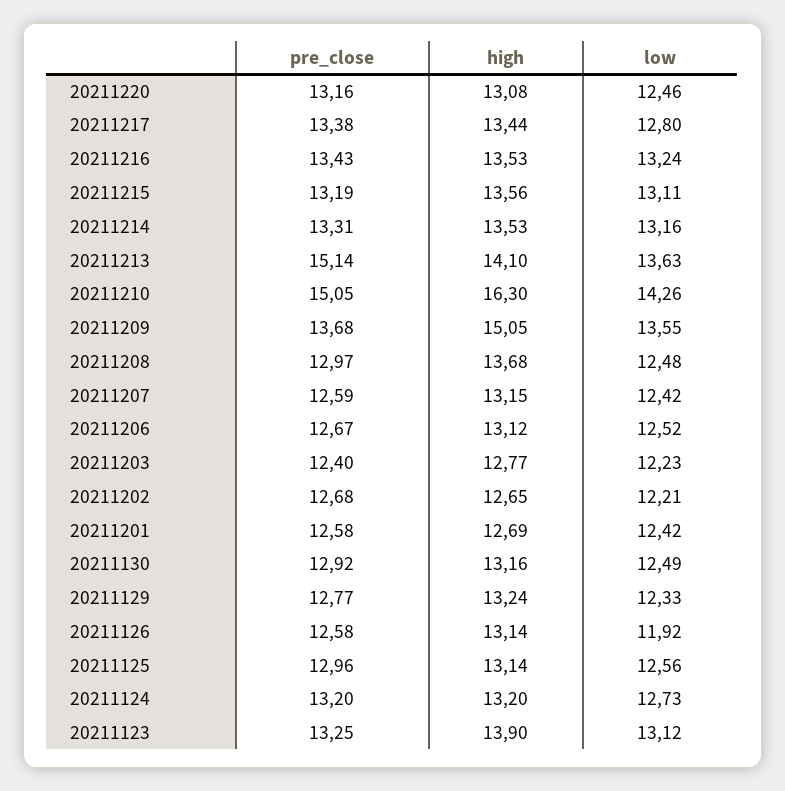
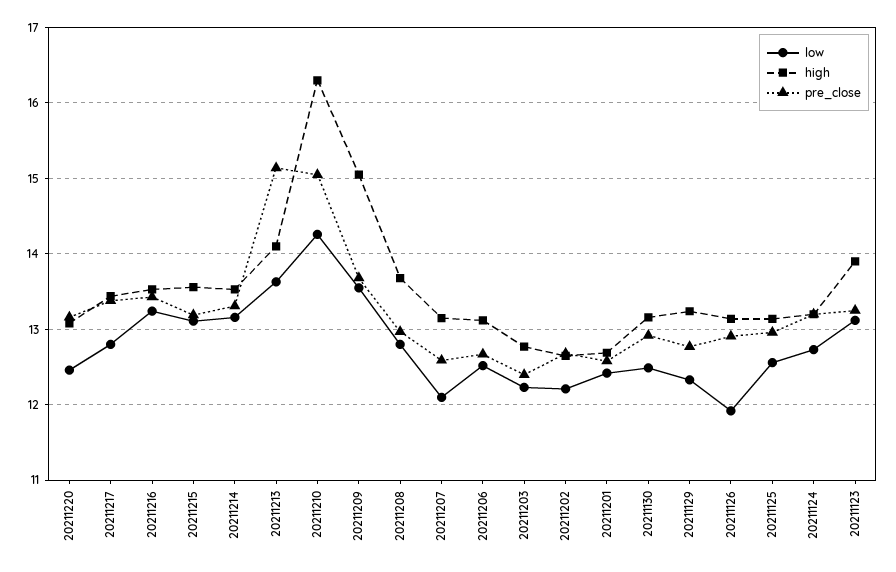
  {
    "pre_close": {
      "20211220": 13.16,
      "20211217": 13.38,
      "20211216": 13.43,
      "20211215": 13.19,
      "20211214": 13.31,
      "20211213": 15.14,
      "20211210": 15.05,
      "20211209": 13.68,
      "20211208": 12.97,
      "20211207": 12.59,
      "20211206": 12.67,
      "20211203": 12.4,
      "20211202": 12.68,
      "20211201": 12.58,
      "20211130": 12.92,
      "20211129": 12.77,
-     "20211126": 12.58,
+     "20211126": 12.9,
      "20211125": 12.96,
      "20211124": 13.2,
      "20211123": 13.25
    },
    "high": {
      "20211220": 13.08,
      "20211217": 13.44,
      "20211216": 13.53,
      "20211215": 13.56,
      "20211214": 13.53,
      "20211213": 14.1,
      "20211210": 16.3,
      "20211209": 15.05,
      "20211208": 13.68,
      "20211207": 13.15,
      "20211206": 13.12,
      "20211203": 12.77,
      "20211202": 12.65,
      "20211201": 12.69,
      "20211130": 13.16,
      "20211129": 13.24,
      "20211126": 13.14,
      "20211125": 13.14,
      "20211124": 13.2,
      "20211123": 13.9
    },
    "low": {
      "20211220": 12.46,
      "20211217": 12.8,
      "20211216": 13.24,
      "20211215": 13.11,
      "20211214": 13.16,
      "20211213": 13.63,
      "20211210": 14.26,
      "20211209": 13.55,
-     "20211208": 12.48,
+     "20211208": 12.8,
-     "20211207": 12.42,
+     "20211207": 12.1,
      "20211206": 12.52,
      "20211203": 12.23,
      "20211202": 12.21,
      "20211201": 12.42,
      "20211130": 12.49,
      "20211129": 12.33,
      "20211126": 11.92,
      "20211125": 12.56,
      "20211124": 12.73,
      "20211123": 13.12
    }
  }

